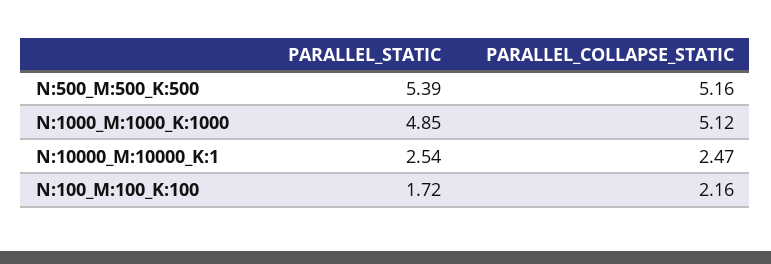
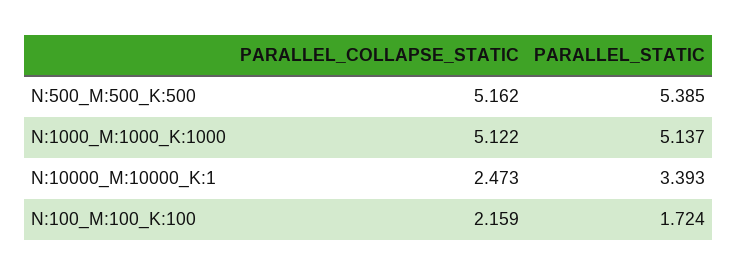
  {
    "PARALLEL_STATIC": {
      "N:500_M:500_K:500": 5.385,
-     "N:1000_M:1000_K:1000": 4.85,
+     "N:1000_M:1000_K:1000": 5.137,
-     "N:10000_M:10000_K:1": 2.54,
+     "N:10000_M:10000_K:1": 3.393,
      "N:100_M:100_K:100": 1.724
    },
    "PARALLEL_COLLAPSE_STATIC": {
      "N:500_M:500_K:500": 5.162,
      "N:1000_M:1000_K:1000": 5.122,
      "N:10000_M:10000_K:1": 2.473,
      "N:100_M:100_K:100": 2.159
    }
  }

